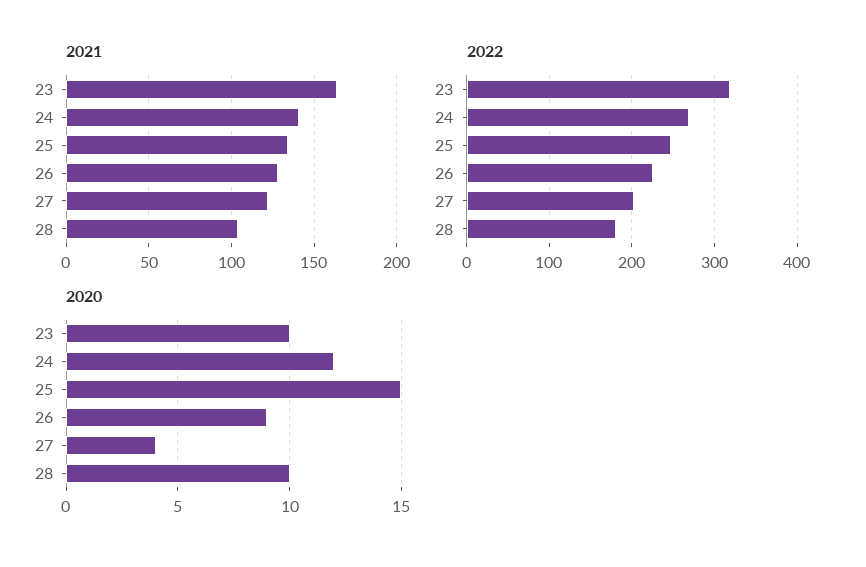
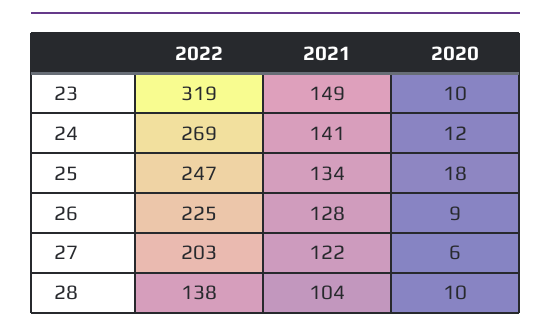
  {
    "2021": {
-     "23": 165,
+     "23": 149,
      "24": 141,
      "25": 134,
      "26": 128,
      "27": 122,
      "28": 104
    },
    "2022": {
      "23": 319,
      "24": 269,
      "25": 247,
      "26": 225,
      "27": 203,
-     "28": 180
+     "28": 138
    },
    "2020": {
      "23": 10,
      "24": 12,
-     "25": 15,
+     "25": 18,
      "26": 9,
-     "27": 4,
+     "27": 6,
      "28": 10
    }
  }

